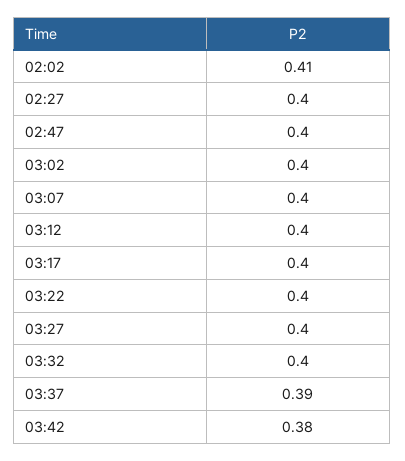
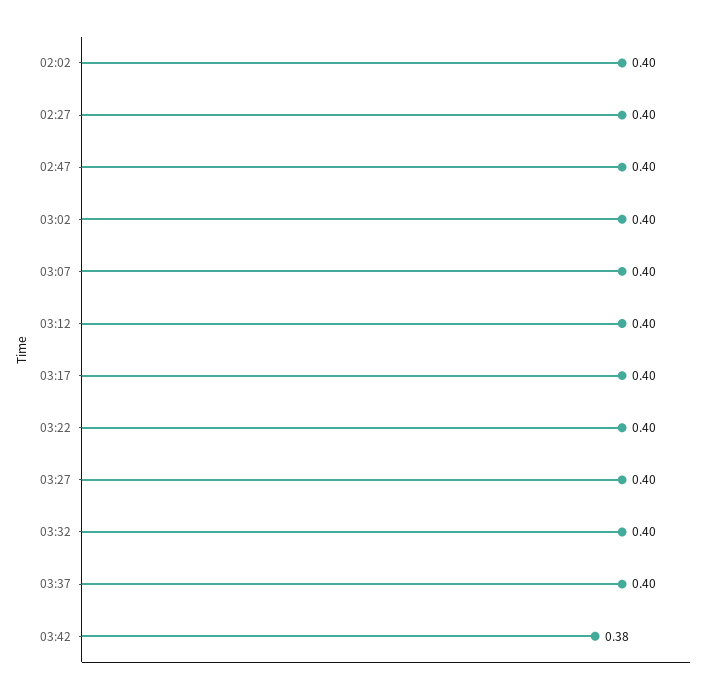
  {
-   "02:02": 0.41,
+   "02:02": 0.4,
    "02:27": 0.4,
    "02:47": 0.4,
    "03:02": 0.4,
    "03:07": 0.4,
    "03:12": 0.4,
    "03:17": 0.4,
    "03:22": 0.4,
    "03:27": 0.4,
    "03:32": 0.4,
-   "03:37": 0.39,
+   "03:37": 0.4,
    "03:42": 0.38
  }

